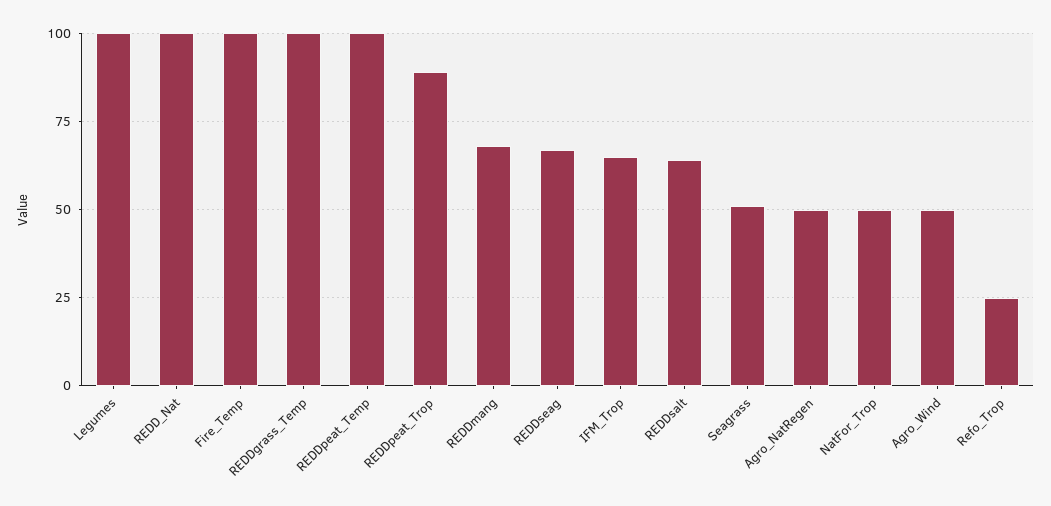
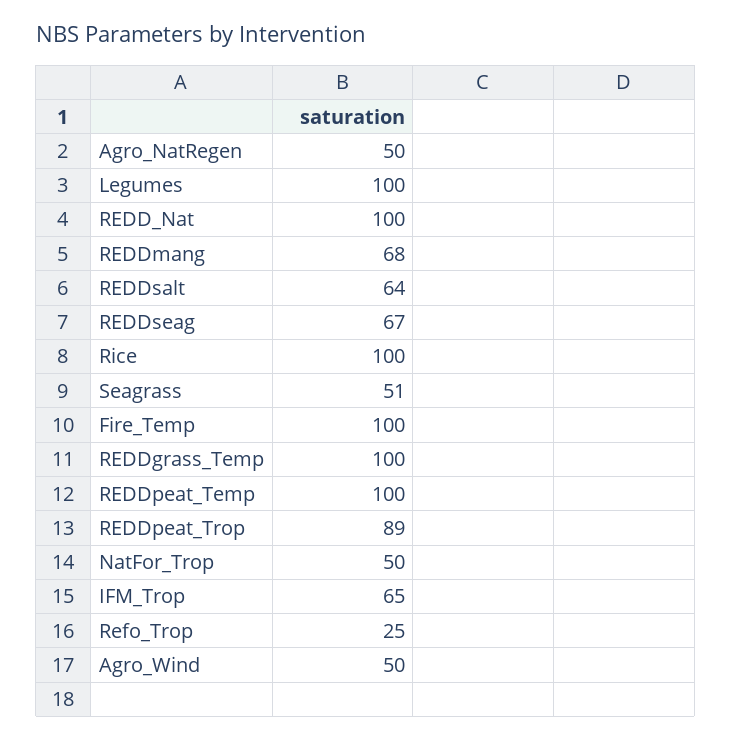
  {
    "Legumes": 100,
    "REDD_Nat": 100,
    "Fire_Temp": 100,
    "REDDgrass_Temp": 100,
    "REDDpeat_Temp": 100,
    "REDDpeat_Trop": 89,
    "REDDmang": 68,
    "REDDseag": 67,
    "IFM_Trop": 65,
    "REDDsalt": 64,
    "Seagrass": 51,
    "Agro_NatRegen": 50,
    "NatFor_Trop": 50,
    "Agro_Wind": 50,
-   "Refo_Trop": 25
+   "Refo_Trop": 25,
+   "Rice": 100
  }

